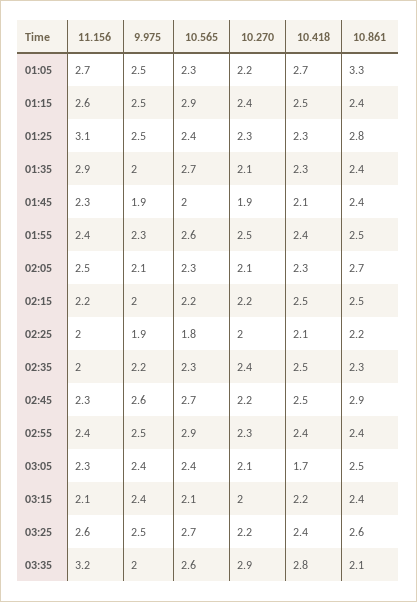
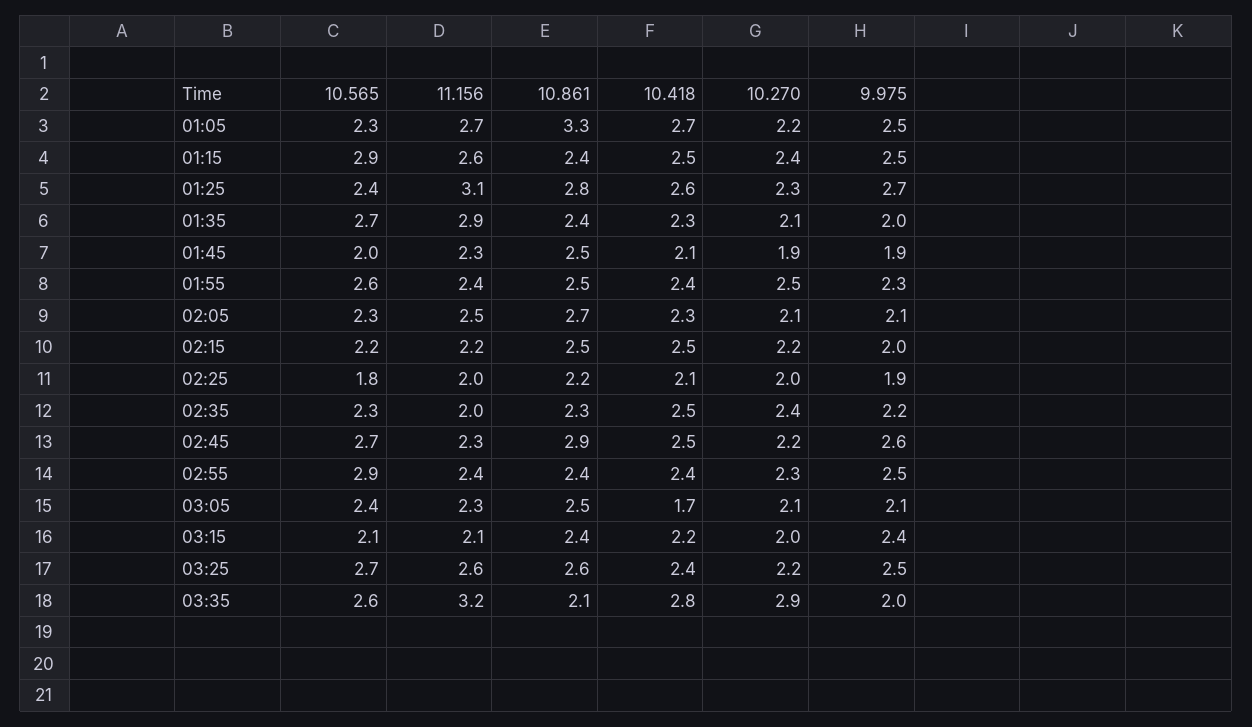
  {
    "11.156": {
      "01:05": 2.7,
      "01:15": 2.6,
      "01:25": 3.1,
      "01:35": 2.9,
      "01:45": 2.3,
      "01:55": 2.4,
      "02:05": 2.5,
      "02:15": 2.2,
      "02:25": 2,
      "02:35": 2,
      "02:45": 2.3,
      "02:55": 2.4,
      "03:05": 2.3,
      "03:15": 2.1,
      "03:25": 2.6,
      "03:35": 3.2
    },
    "9.975": {
      "01:05": 2.5,
      "01:15": 2.5,
-     "01:25": 2.5,
+     "01:25": 2.7,
      "01:35": 2,
      "01:45": 1.9,
      "01:55": 2.3,
      "02:05": 2.1,
      "02:15": 2,
      "02:25": 1.9,
      "02:35": 2.2,
      "02:45": 2.6,
      "02:55": 2.5,
-     "03:05": 2.4,
+     "03:05": 2.1,
      "03:15": 2.4,
      "03:25": 2.5,
      "03:35": 2
    },
    "10.565": {
      "01:05": 2.3,
      "01:15": 2.9,
      "01:25": 2.4,
      "01:35": 2.7,
      "01:45": 2,
      "01:55": 2.6,
      "02:05": 2.3,
      "02:15": 2.2,
      "02:25": 1.8,
      "02:35": 2.3,
      "02:45": 2.7,
      "02:55": 2.9,
      "03:05": 2.4,
      "03:15": 2.1,
      "03:25": 2.7,
      "03:35": 2.6
    },
    "10.270": {
      "01:05": 2.2,
      "01:15": 2.4,
      "01:25": 2.3,
      "01:35": 2.1,
      "01:45": 1.9,
      "01:55": 2.5,
      "02:05": 2.1,
      "02:15": 2.2,
      "02:25": 2,
      "02:35": 2.4,
      "02:45": 2.2,
      "02:55": 2.3,
      "03:05": 2.1,
      "03:15": 2,
      "03:25": 2.2,
      "03:35": 2.9
    },
    "10.418": {
      "01:05": 2.7,
      "01:15": 2.5,
-     "01:25": 2.3,
+     "01:25": 2.6,
      "01:35": 2.3,
      "01:45": 2.1,
      "01:55": 2.4,
      "02:05": 2.3,
      "02:15": 2.5,
      "02:25": 2.1,
      "02:35": 2.5,
      "02:45": 2.5,
      "02:55": 2.4,
      "03:05": 1.7,
      "03:15": 2.2,
      "03:25": 2.4,
      "03:35": 2.8
    },
    "10.861": {
      "01:05": 3.3,
      "01:15": 2.4,
      "01:25": 2.8,
      "01:35": 2.4,
-     "01:45": 2.4,
+     "01:45": 2.5,
      "01:55": 2.5,
      "02:05": 2.7,
      "02:15": 2.5,
      "02:25": 2.2,
      "02:35": 2.3,
      "02:45": 2.9,
      "02:55": 2.4,
      "03:05": 2.5,
      "03:15": 2.4,
      "03:25": 2.6,
      "03:35": 2.1
    }
  }

